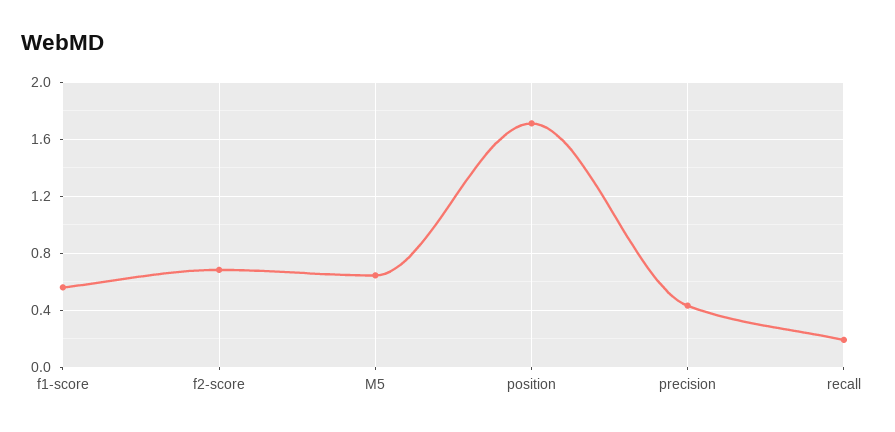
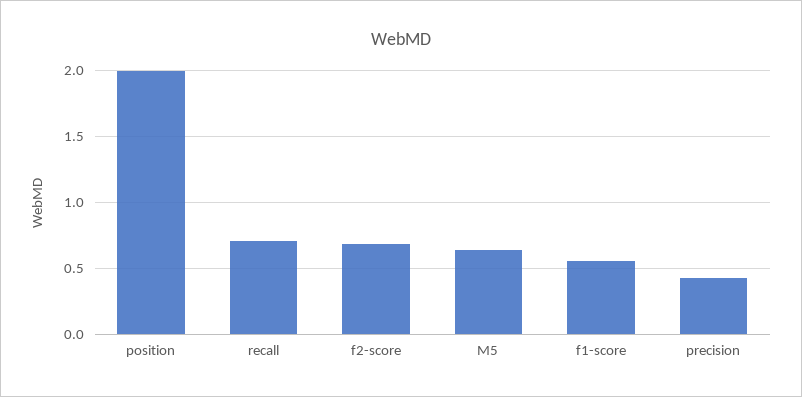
  {
    "f1-score": 0.55,
    "f2-score": 0.7,
    "M5": 0.65,
-   "position": 1.7,
+   "position": 2,
    "precision": 0.45,
-   "recall": 0.2
+   "recall": 0.7
  }

